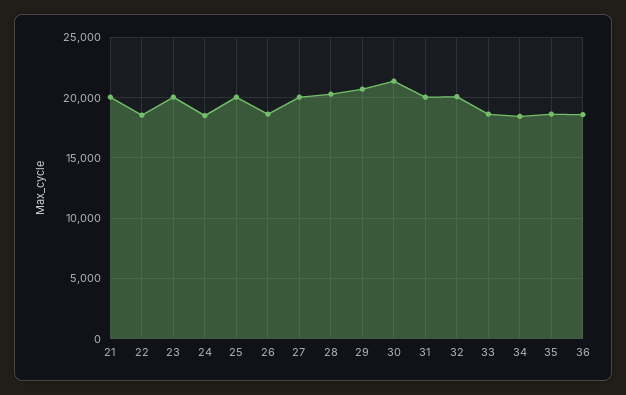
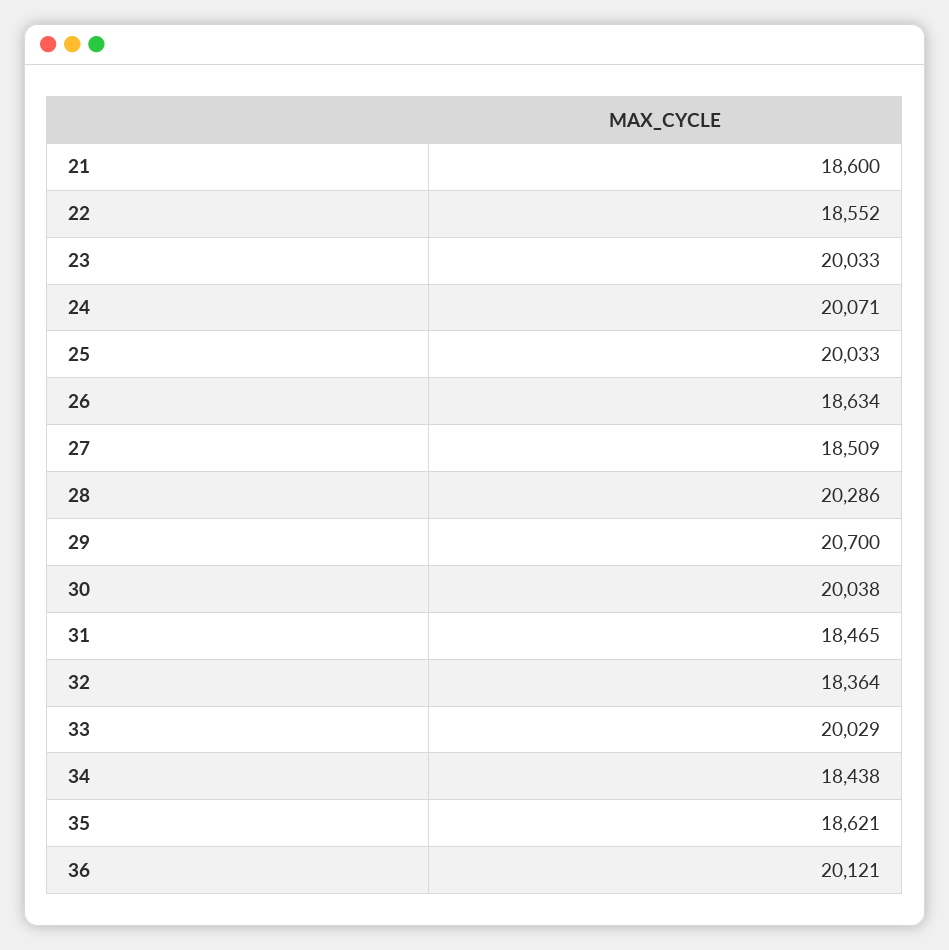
  {
-   "21": 20000,
+   "21": 18600,
    "22": 18552,
    "23": 20033,
-   "24": 18500,
+   "24": 20071,
    "25": 20033,
    "26": 18634,
-   "27": 20000,
+   "27": 18509,
    "28": 20286,
    "29": 20700,
-   "30": 21500,
+   "30": 20038,
-   "31": 20000,
+   "31": 18465,
-   "32": 20000,
+   "32": 18364,
-   "33": 18500,
+   "33": 20029,
    "34": 18438,
    "35": 18621,
-   "36": 18500
+   "36": 20121
  }

